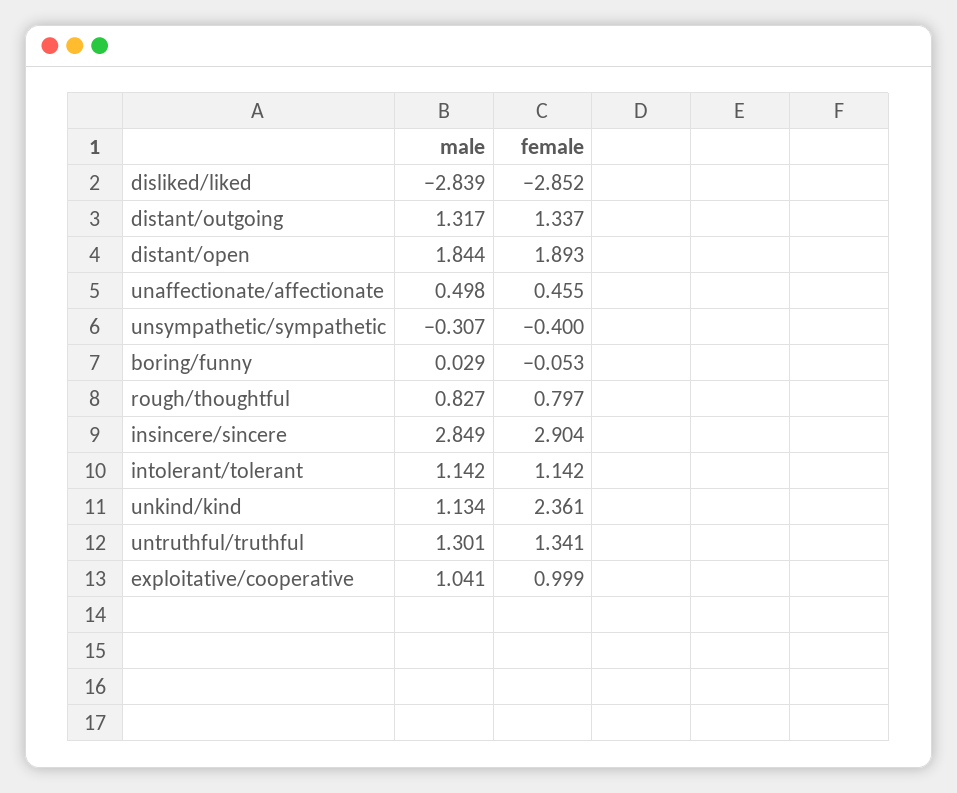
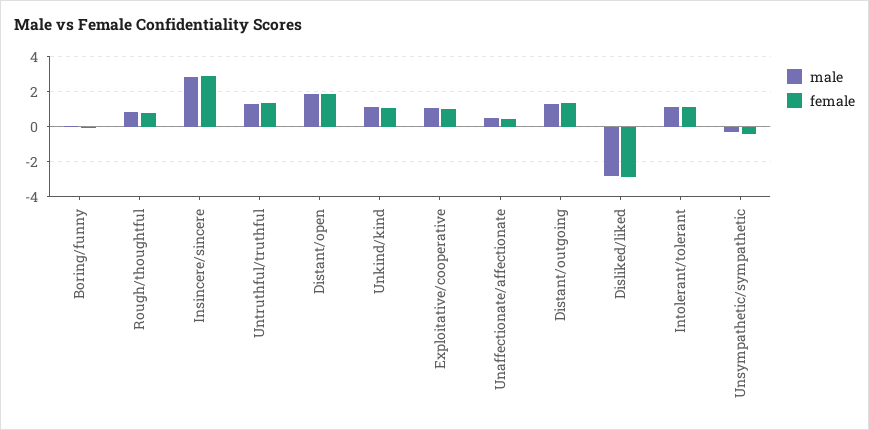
  {
    "male": {
      "disliked/liked": -2.839,
      "distant/outgoing": 1.317,
      "distant/open": 1.844,
      "unaffectionate/affectionate": 0.498,
      "unsympathetic/sympathetic": -0.307,
      "boring/funny": 0.029,
      "rough/thoughtful": 0.827,
      "insincere/sincere": 2.849,
      "intolerant/tolerant": 1.142,
      "unkind/kind": 1.134,
      "untruthful/truthful": 1.301,
      "exploitative/cooperative": 1.041
    },
    "female": {
      "disliked/liked": -2.852,
      "distant/outgoing": 1.337,
      "distant/open": 1.893,
      "unaffectionate/affectionate": 0.455,
      "unsympathetic/sympathetic": -0.4,
      "boring/funny": -0.053,
      "rough/thoughtful": 0.797,
      "insincere/sincere": 2.904,
      "intolerant/tolerant": 1.142,
-     "unkind/kind": 2.361,
+     "unkind/kind": 1,
      "untruthful/truthful": 1.341,
      "exploitative/cooperative": 0.999
    }
  }

